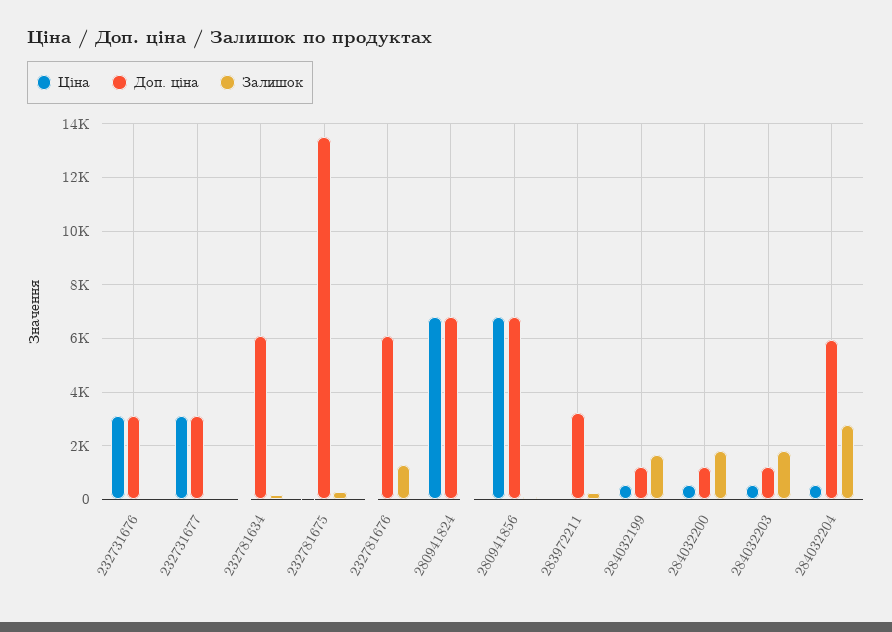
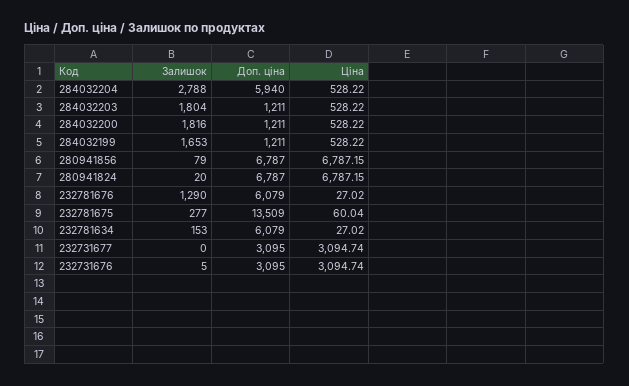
  {
    "Ціна": {
      "232731676": 3094.74,
      "232731677": 3094.74,
      "232781634": 27.02,
      "232781675": 60.04,
      "232781676": 27.02,
      "280941824": 6787.15,
      "280941856": 6787.15,
-     "283972211": 0,
      "284032199": 528.22,
      "284032200": 528.22,
      "284032203": 528.22,
      "284032204": 528.22
    },
    "Доп. ціна": {
      "232731676": 3095,
      "232731677": 3095,
      "232781634": 6079,
      "232781675": 13509,
      "232781676": 6079,
      "280941824": 6787,
      "280941856": 6787,
-     "283972211": 3250,
      "284032199": 1211,
      "284032200": 1211,
      "284032203": 1211,
      "284032204": 5940
    },
    "Залишок": {
      "232731676": 5,
      "232731677": 0,
      "232781634": 153,
      "232781675": 277,
      "232781676": 1290,
      "280941824": 20,
      "280941856": 79,
-     "283972211": 250,
      "284032199": 1653,
      "284032200": 1816,
      "284032203": 1804,
      "284032204": 2788
    }
  }

